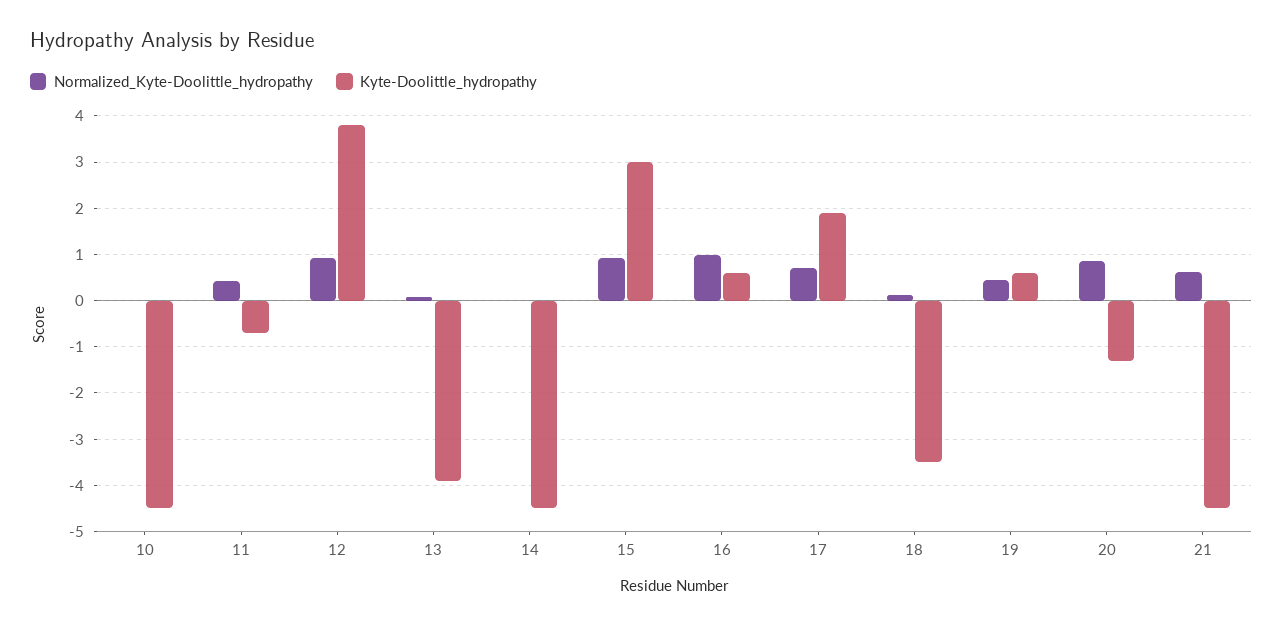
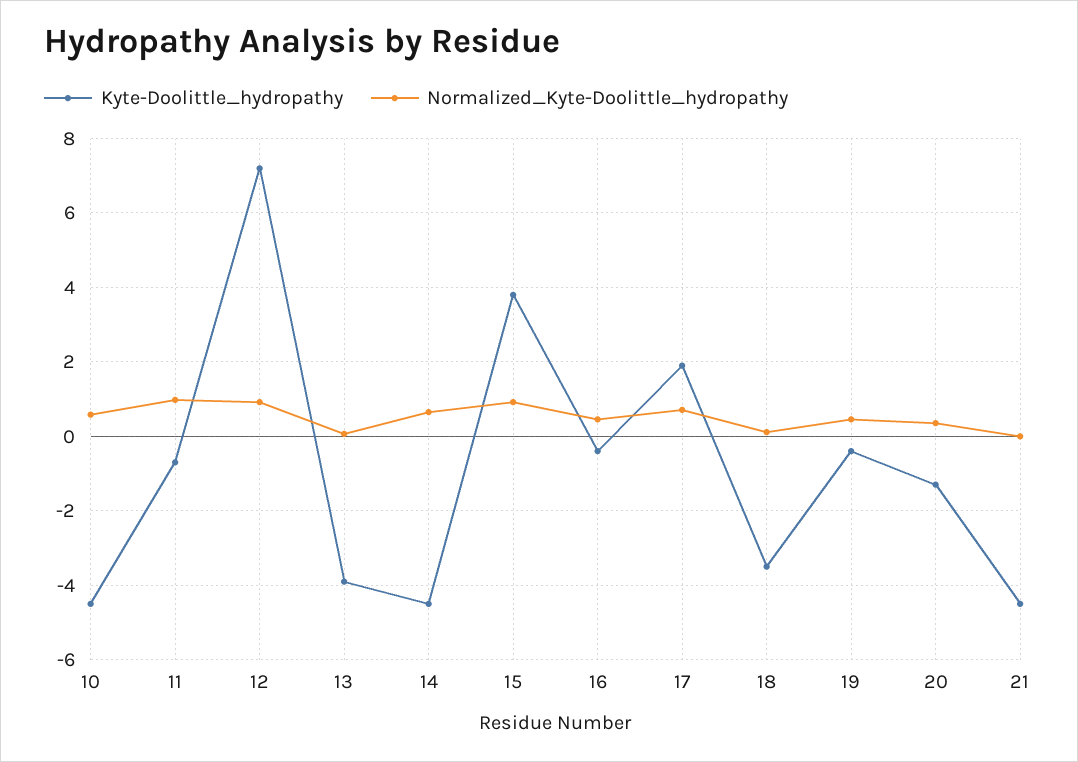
  {
    "Normalized_Kyte-Doolittle_hydropathy": {
-     "10": 0,
+     "10": 0.6,
-     "11": 0.4,
+     "11": 1,
      "12": 1,
      "13": 0,
-     "14": 0,
+     "14": 0.6,
      "15": 1,
-     "16": 1,
+     "16": 0.4,
      "17": 0.8,
      "18": 0.2,
      "19": 0.4,
-     "20": 0.8,
+     "20": 0.4,
-     "21": 0.6
+     "21": 0
    },
    "Kyte-Doolittle_hydropathy": {
      "10": -4.6,
      "11": -0.8,
-     "12": 3.8,
+     "12": 7.2,
      "13": -4,
      "14": -4.6,
-     "15": 3,
+     "15": 3.8,
-     "16": 0.6,
+     "16": -0.4,
      "17": 2,
      "18": -3.6,
-     "19": 0.6,
+     "19": -0.4,
      "20": -1.4,
      "21": -4.6
    }
  }

